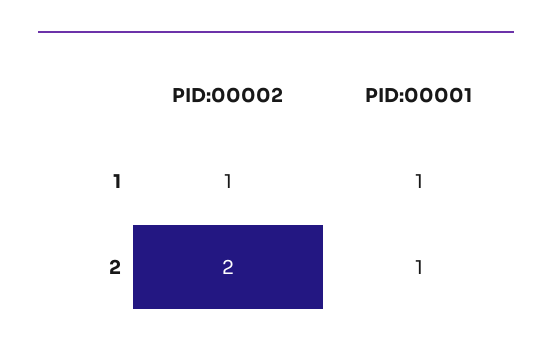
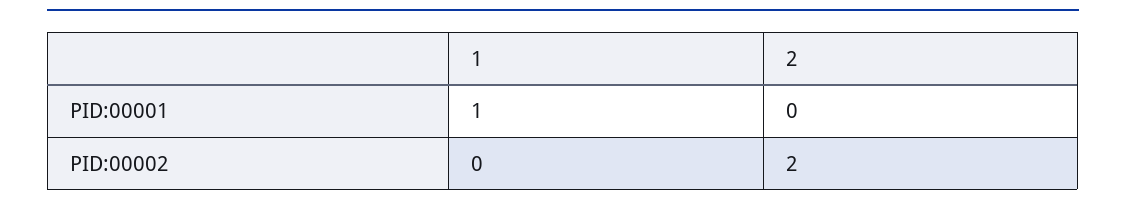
  {
    "PID:00002": {
-     "1": 1,
+     "1": 0,
      "2": 2
    },
    "PID:00001": {
      "1": 1,
-     "2": 1
+     "2": 0
    }
  }

